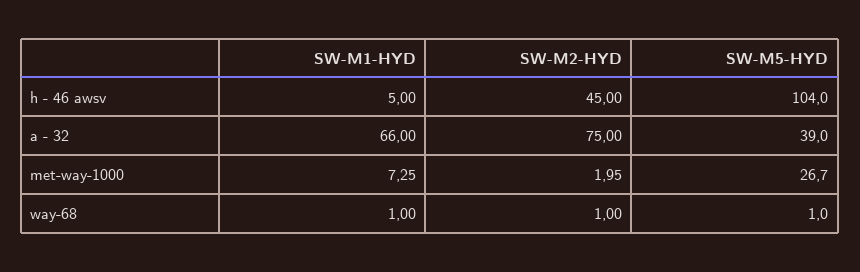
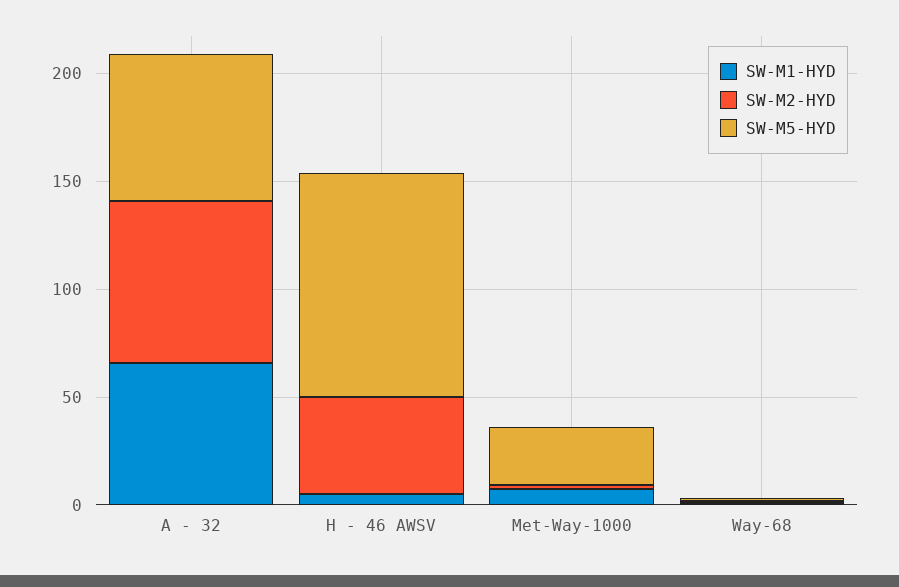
  {
    "SW-M1-HYD": {
      "h - 46 awsv": 5,
      "a - 32": 66,
      "met-way-1000": 7.25,
      "way-68": 1
    },
    "SW-M2-HYD": {
      "h - 46 awsv": 45,
      "a - 32": 75,
      "met-way-1000": 1.95,
      "way-68": 1
    },
    "SW-M5-HYD": {
      "h - 46 awsv": 104,
-     "a - 32": 39,
+     "a - 32": 70,
      "met-way-1000": 26.7,
      "way-68": 1
    }
  }

